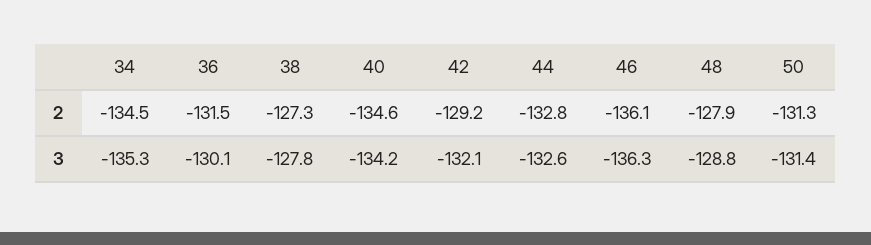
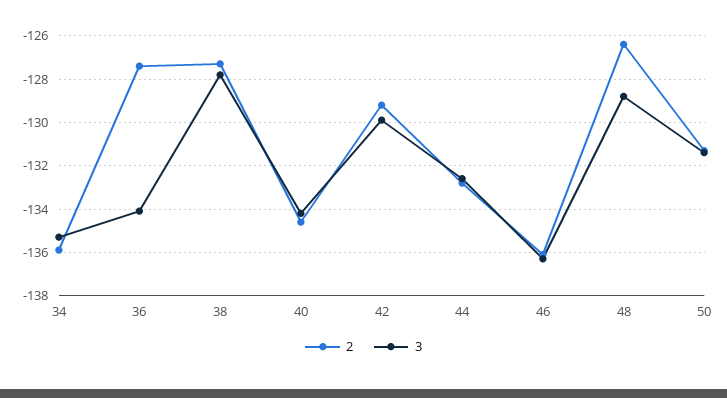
  {
    "2": {
-     "34": -134.5,
+     "34": -136,
-     "36": -131.5,
+     "36": -127.5,
      "38": -127.3,
      "40": -134.6,
      "42": -129.2,
      "44": -132.8,
      "46": -136.1,
-     "48": -127.9,
+     "48": -126.5,
      "50": -131.3
    },
    "3": {
      "34": -135.3,
-     "36": -130.1,
+     "36": -134,
      "38": -127.8,
      "40": -134.2,
-     "42": -132.1,
+     "42": -130,
      "44": -132.6,
      "46": -136.3,
      "48": -128.8,
      "50": -131.4
    }
  }

